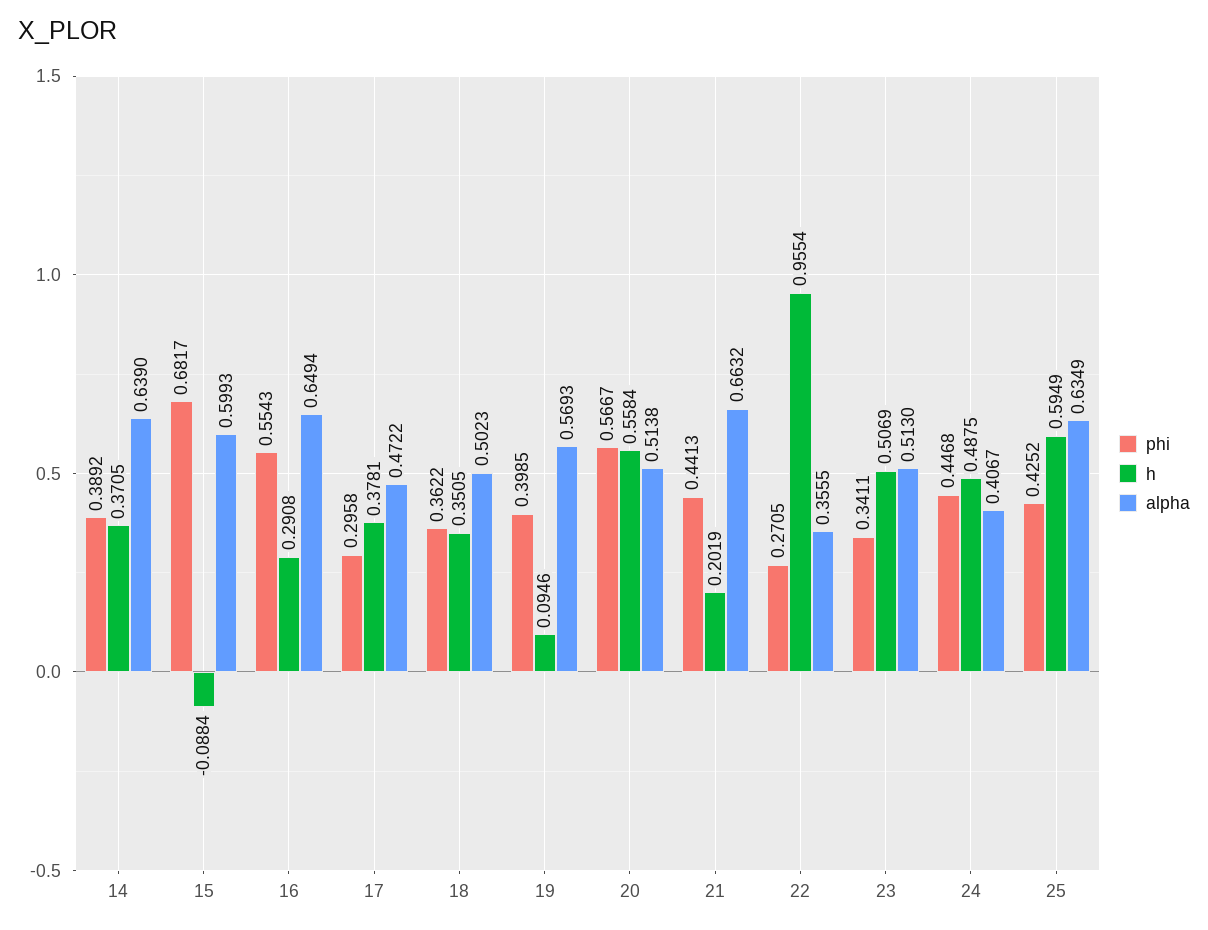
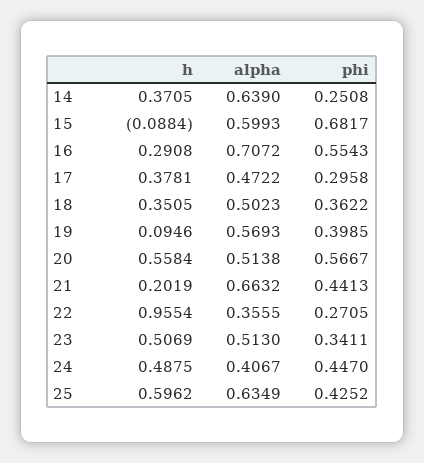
  {
    "phi": {
-     "14": 0.3892,
+     "14": 0.2508,
      "15": 0.6817,
      "16": 0.5543,
      "17": 0.2958,
      "18": 0.3622,
      "19": 0.3985,
      "20": 0.5667,
      "21": 0.4413,
      "22": 0.2705,
      "23": 0.3411,
-     "24": 0.4468,
+     "24": 0.447,
      "25": 0.4252
    },
    "h": {
      "14": 0.3705,
      "15": -0.0884,
      "16": 0.2908,
      "17": 0.3781,
      "18": 0.3505,
      "19": 0.0946,
      "20": 0.5584,
      "21": 0.2019,
      "22": 0.9554,
      "23": 0.5069,
      "24": 0.4875,
-     "25": 0.5949
+     "25": 0.5962
    },
    "alpha": {
      "14": 0.639,
      "15": 0.5993,
-     "16": 0.6494,
+     "16": 0.7072,
      "17": 0.4722,
      "18": 0.5023,
      "19": 0.5693,
      "20": 0.5138,
      "21": 0.6632,
      "22": 0.3555,
      "23": 0.513,
      "24": 0.4067,
      "25": 0.6349
    }
  }

